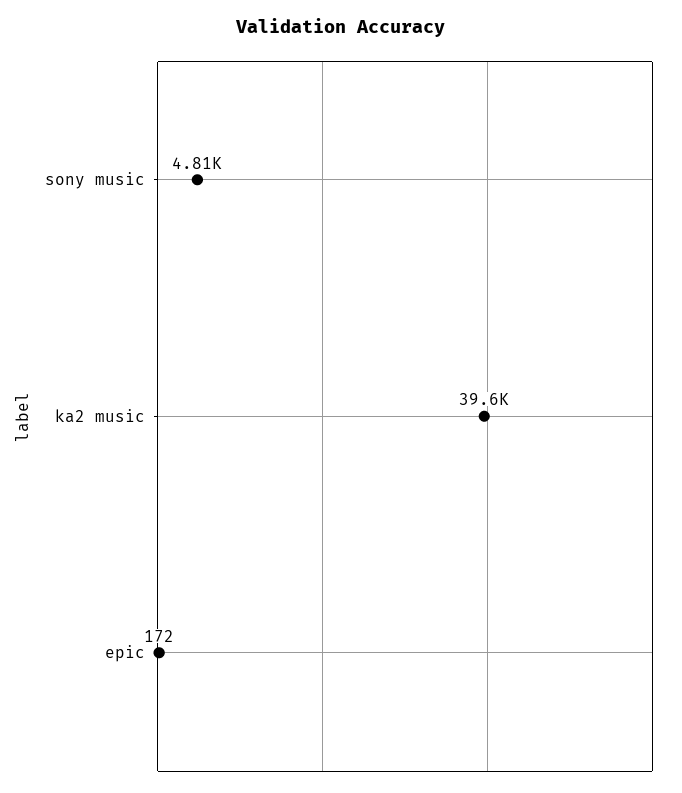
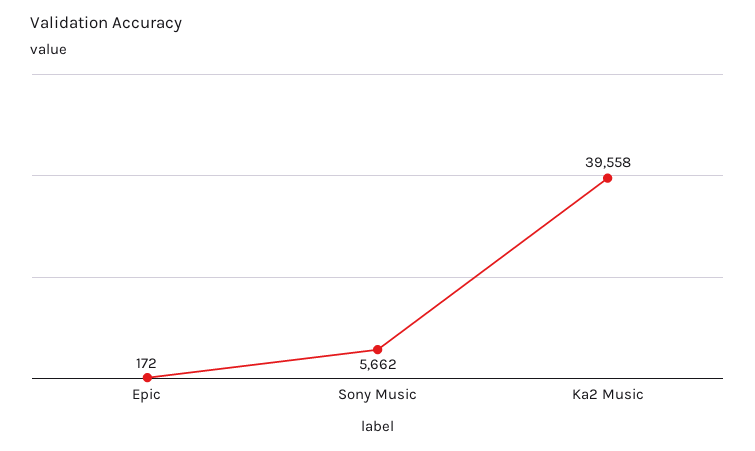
  {
-   "sony music": 4810,
+   "sony music": 5662,
    "ka2 music": 39558,
    "epic": 172
  }

